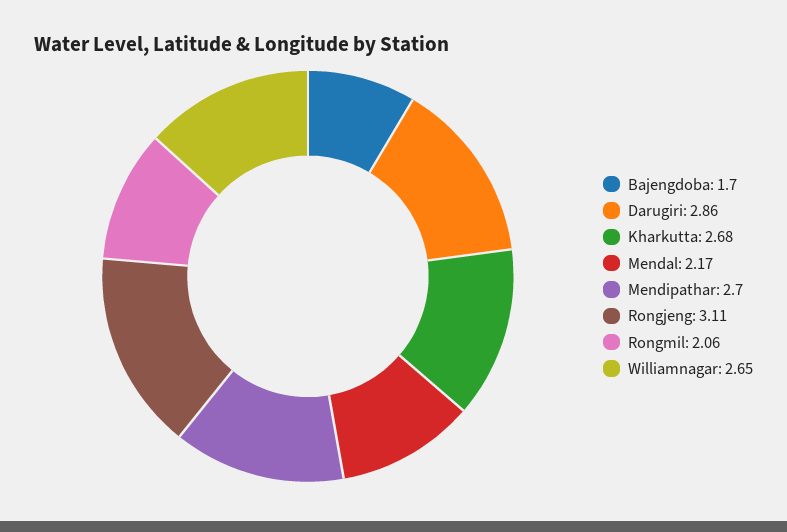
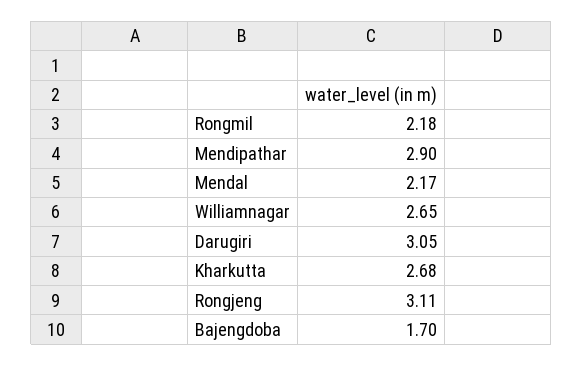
  {
    "Bajengdoba": 1.7,
-   "Darugiri": 2.86,
+   "Darugiri": 3.05,
    "Kharkutta": 2.68,
    "Mendal": 2.17,
-   "Mendipathar": 2.7,
+   "Mendipathar": 2.9,
    "Rongjeng": 3.11,
-   "Rongmil": 2.06,
+   "Rongmil": 2.18,
    "Williamnagar": 2.65
  }

